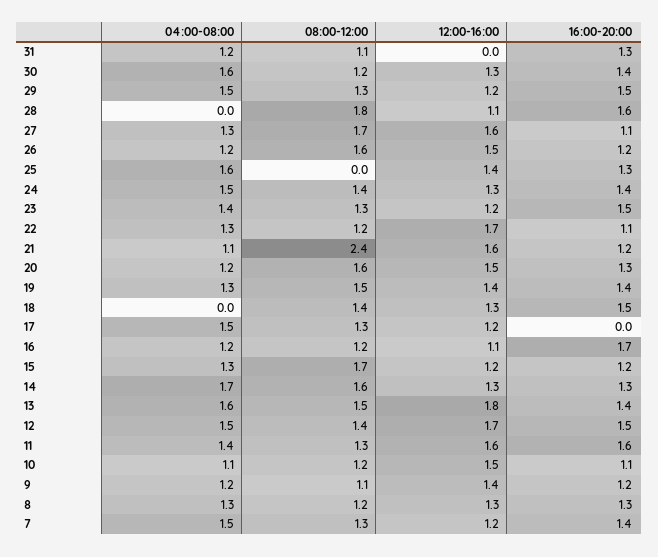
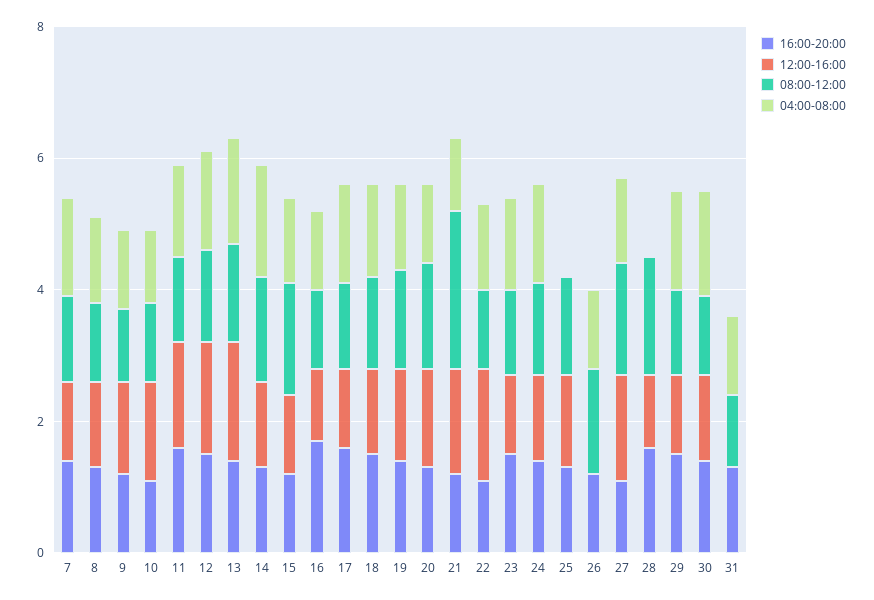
  {
    "04:00-08:00": {
      "31": 1.2,
      "30": 1.6,
      "29": 1.5,
      "28": 0,
      "27": 1.3,
      "26": 1.2,
-     "25": 1.6,
+     "25": 0,
      "24": 1.5,
      "23": 1.4,
      "22": 1.3,
      "21": 1.1,
      "20": 1.2,
      "19": 1.3,
-     "18": 0,
+     "18": 1.5,
      "17": 1.5,
      "16": 1.2,
      "15": 1.3,
      "14": 1.7,
      "13": 1.6,
      "12": 1.5,
      "11": 1.4,
      "10": 1.1,
      "9": 1.2,
      "8": 1.3,
      "7": 1.5
    },
    "08:00-12:00": {
      "31": 1.1,
      "30": 1.2,
      "29": 1.3,
      "28": 1.8,
      "27": 1.7,
      "26": 1.6,
-     "25": 0,
+     "25": 1.5,
      "24": 1.4,
      "23": 1.3,
      "22": 1.2,
      "21": 2.4,
      "20": 1.6,
      "19": 1.5,
      "18": 1.4,
      "17": 1.3,
      "16": 1.2,
      "15": 1.7,
      "14": 1.6,
      "13": 1.5,
      "12": 1.4,
      "11": 1.3,
      "10": 1.2,
      "9": 1.1,
      "8": 1.2,
      "7": 1.3
    },
    "12:00-16:00": {
      "31": 0,
      "30": 1.3,
      "29": 1.2,
      "28": 1.1,
      "27": 1.6,
-     "26": 1.5,
+     "26": 0,
      "25": 1.4,
      "24": 1.3,
      "23": 1.2,
      "22": 1.7,
      "21": 1.6,
      "20": 1.5,
      "19": 1.4,
      "18": 1.3,
      "17": 1.2,
      "16": 1.1,
      "15": 1.2,
      "14": 1.3,
      "13": 1.8,
      "12": 1.7,
      "11": 1.6,
      "10": 1.5,
      "9": 1.4,
      "8": 1.3,
      "7": 1.2
    },
    "16:00-20:00": {
      "31": 1.3,
      "30": 1.4,
      "29": 1.5,
      "28": 1.6,
      "27": 1.1,
      "26": 1.2,
      "25": 1.3,
      "24": 1.4,
      "23": 1.5,
      "22": 1.1,
      "21": 1.2,
      "20": 1.3,
      "19": 1.4,
      "18": 1.5,
-     "17": 0,
+     "17": 1.5,
      "16": 1.7,
      "15": 1.2,
      "14": 1.3,
      "13": 1.4,
      "12": 1.5,
      "11": 1.6,
      "10": 1.1,
      "9": 1.2,
      "8": 1.3,
      "7": 1.4
    }
  }

